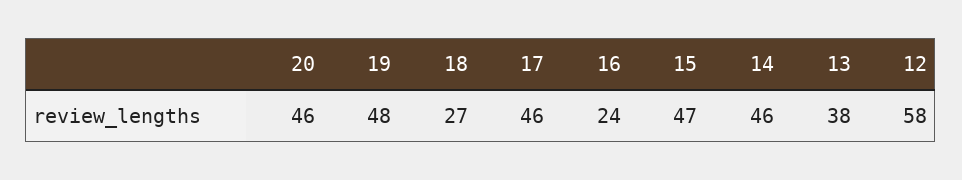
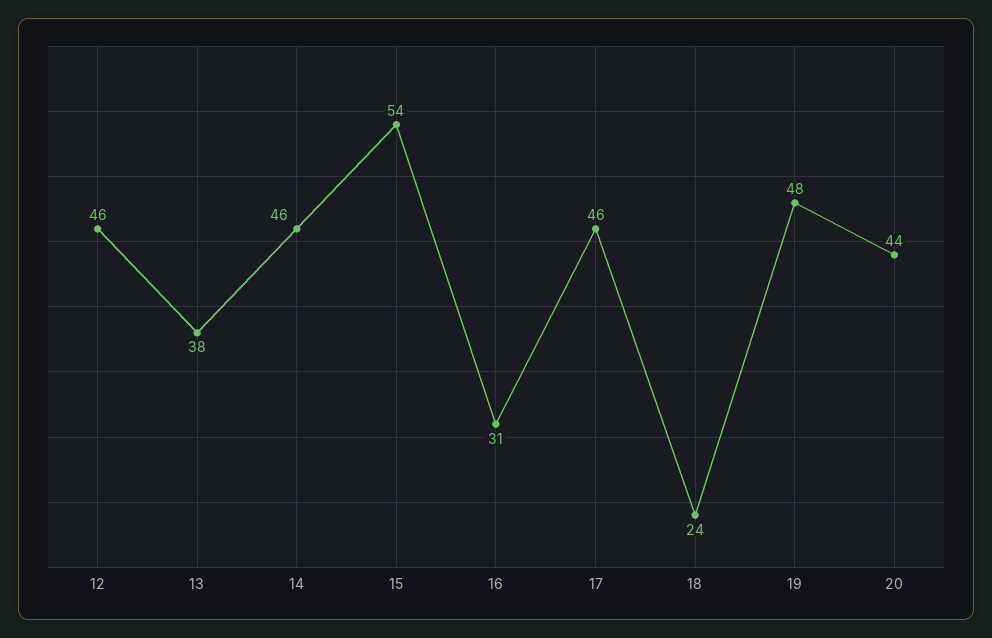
  {
-   "20": 46,
+   "20": 44,
    "19": 48,
-   "18": 27,
+   "18": 24,
    "17": 46,
-   "16": 24,
+   "16": 31,
-   "15": 47,
+   "15": 54,
    "14": 46,
    "13": 38,
-   "12": 58
+   "12": 46
  }

